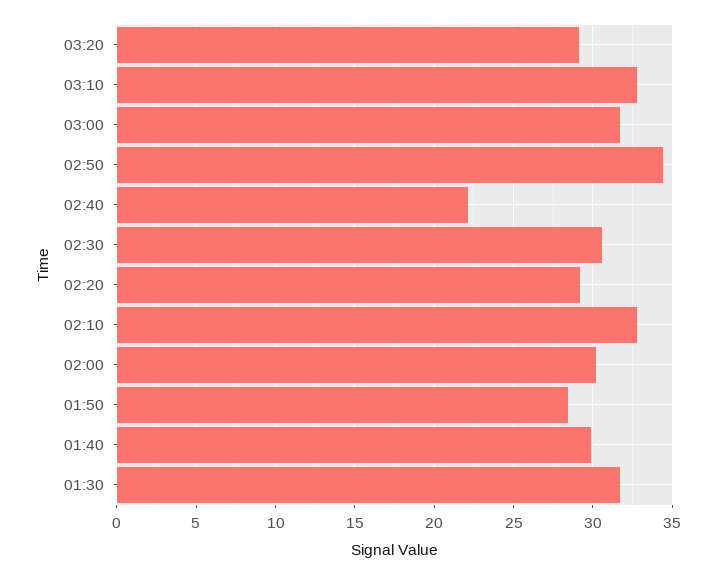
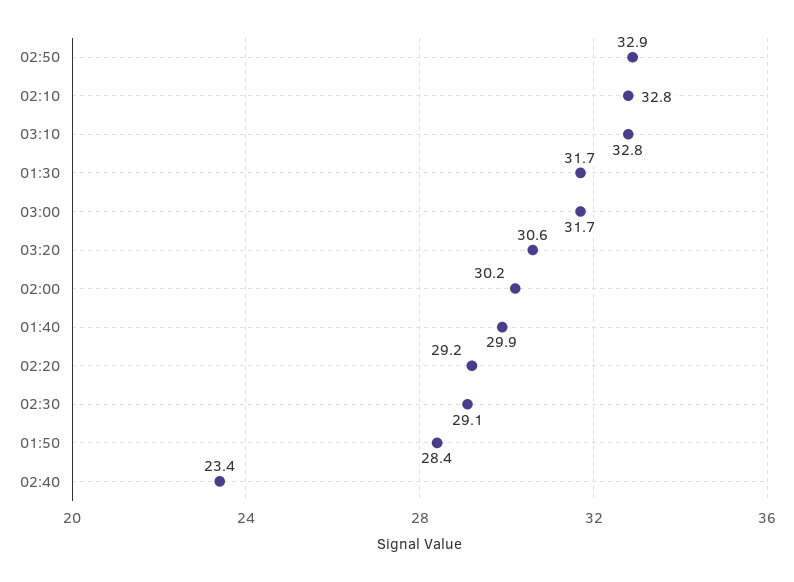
  {
-   "03:20": 29,
+   "03:20": 30.6,
    "03:10": 32.8,
    "03:00": 31.7,
-   "02:50": 34.5,
+   "02:50": 32.9,
-   "02:40": 22,
+   "02:40": 23.4,
-   "02:30": 30.5,
+   "02:30": 29.1,
    "02:20": 29.2,
    "02:10": 32.8,
    "02:00": 30.2,
    "01:50": 28.4,
    "01:40": 29.9,
    "01:30": 31.7
  }

